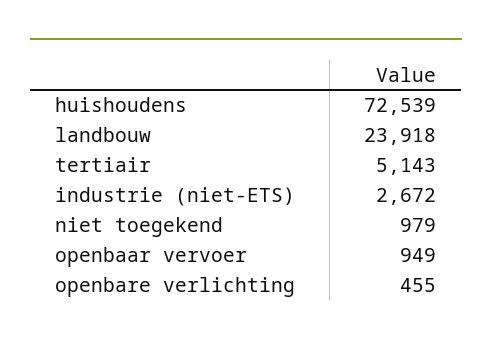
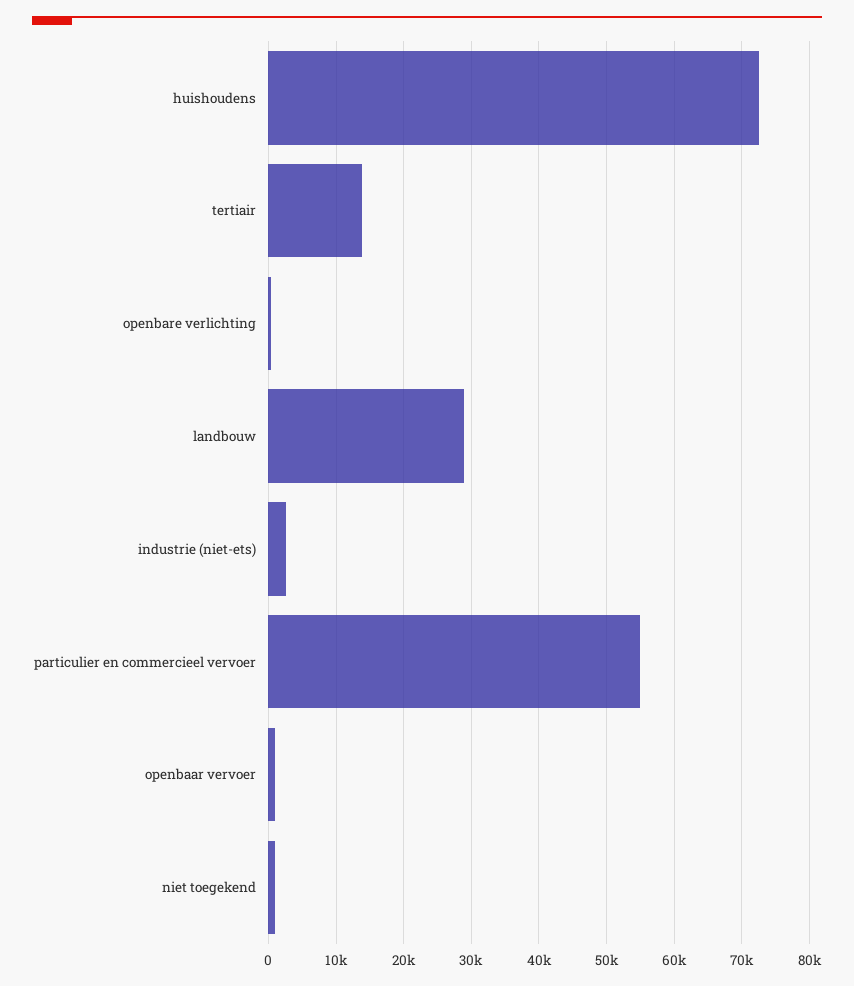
  {
    "huishoudens": 72539,
-   "landbouw": 23918,
+   "landbouw": 29000,
-   "tertiair": 5143,
+   "tertiair": 14000,
    "industrie (niet-ETS)": 2672,
    "niet toegekend": 979,
    "openbaar vervoer": 949,
-   "openbare verlichting": 455
+   "openbare verlichting": 455,
+   "particulier en commercieel vervoer": 55000
  }

